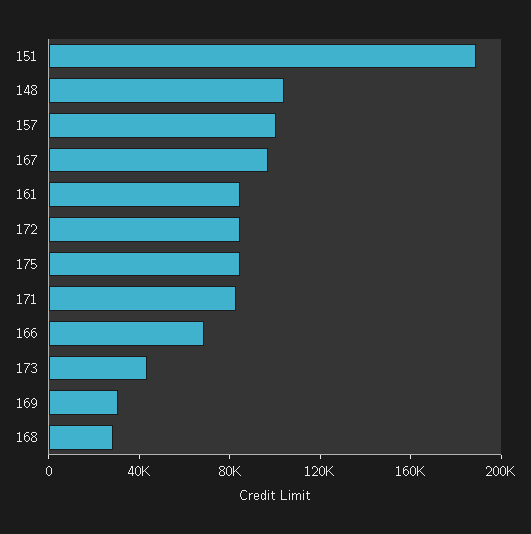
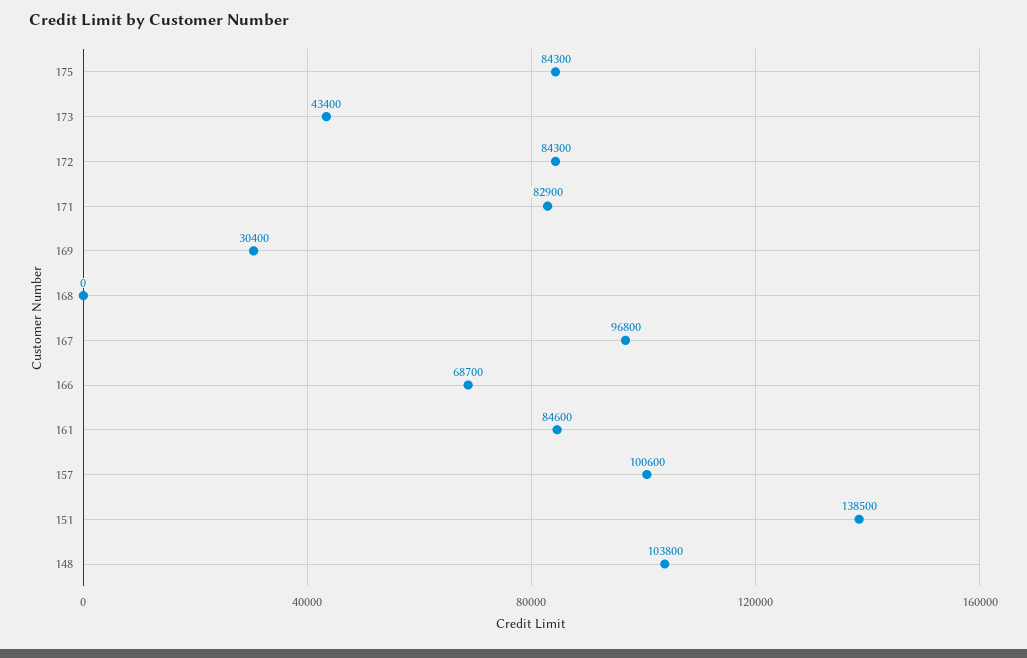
  {
-   "151": 190000,
+   "151": 138500,
    "148": 103800,
    "157": 100600,
    "167": 96800,
    "161": 84600,
    "172": 84300,
    "175": 84300,
    "171": 82900,
    "166": 68700,
    "173": 43400,
    "169": 30400,
-   "168": 30000
+   "168": 0
  }

